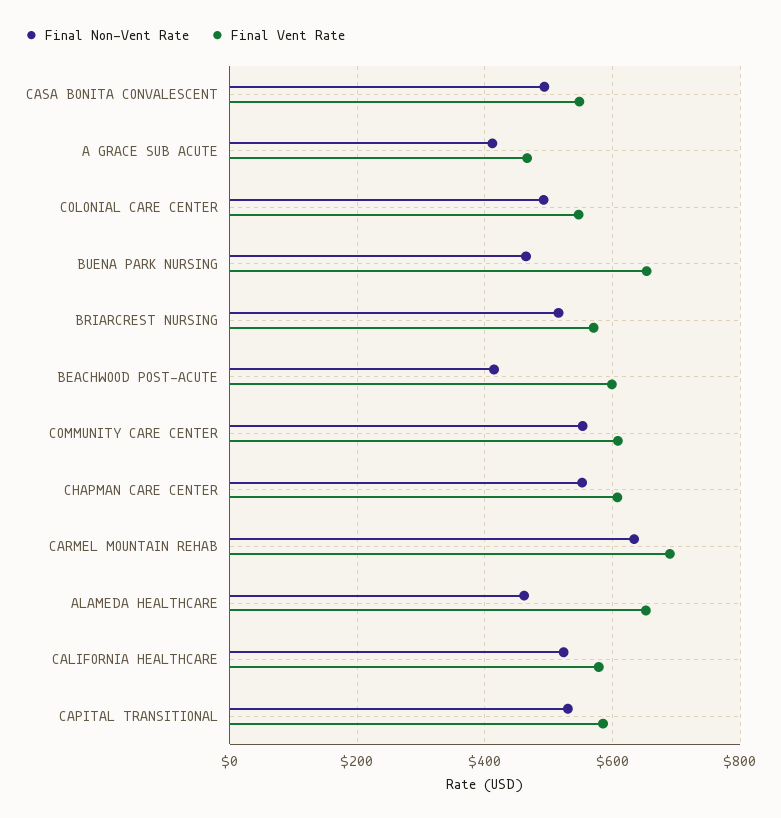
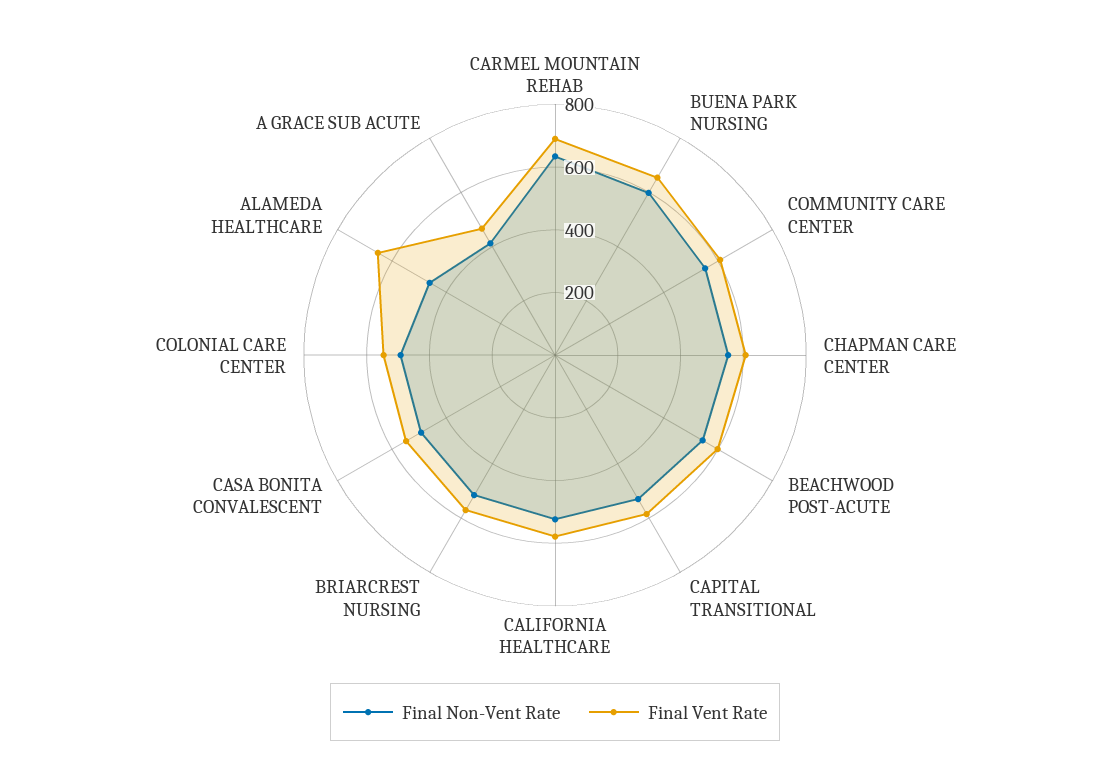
  {
    "Final Non-Vent Rate": {
      "CASA BONITA CONVALESCENT": 500,
      "A GRACE SUB ACUTE": 420,
      "COLONIAL CARE CENTER": 500,
-     "BUENA PARK NURSING": 460,
+     "BUENA PARK NURSING": 600,
      "BRIARCREST NURSING": 520,
-     "BEACHWOOD POST-ACUTE": 420,
+     "BEACHWOOD POST-ACUTE": 550,
      "COMMUNITY CARE CENTER": 560,
      "CHAPMAN CARE CENTER": 560,
      "CARMEL MOUNTAIN REHAB": 640,
      "ALAMEDA HEALTHCARE": 460,
      "CALIFORNIA HEALTHCARE": 520,
      "CAPITAL TRANSITIONAL": 520
    },
    "Final Vent Rate": {
      "CASA BONITA CONVALESCENT": 540,
      "A GRACE SUB ACUTE": 460,
      "COLONIAL CARE CENTER": 540,
      "BUENA PARK NURSING": 660,
      "BRIARCREST NURSING": 580,
      "BEACHWOOD POST-ACUTE": 600,
      "COMMUNITY CARE CENTER": 600,
      "CHAPMAN CARE CENTER": 600,
      "CARMEL MOUNTAIN REHAB": 680,
      "ALAMEDA HEALTHCARE": 660,
      "CALIFORNIA HEALTHCARE": 580,
      "CAPITAL TRANSITIONAL": 580
    }
  }

